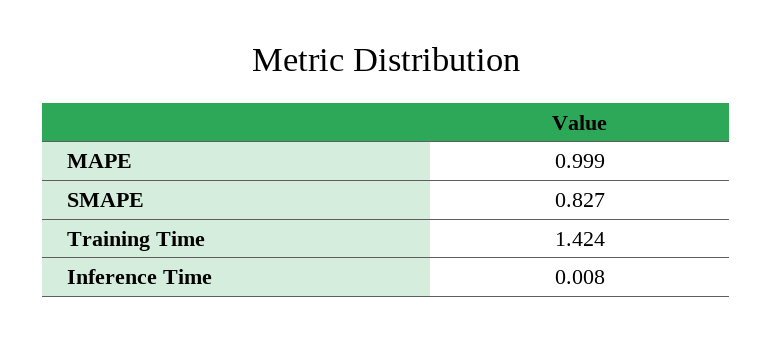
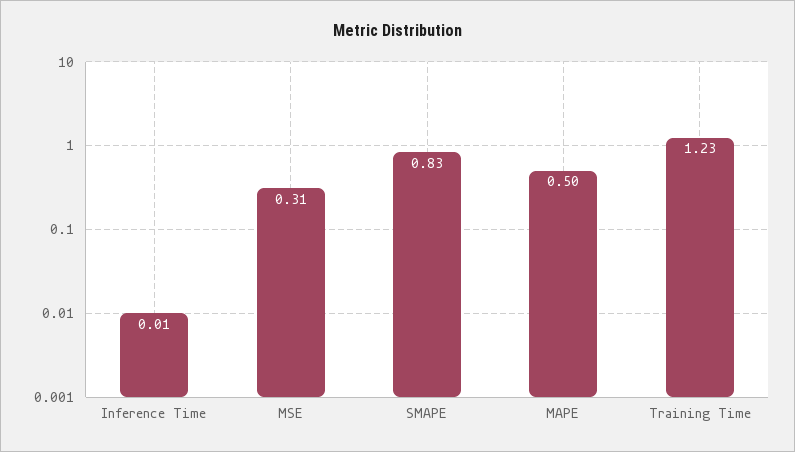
  {
-   "MAPE": 0.999,
+   "MAPE": 0.5,
    "SMAPE": 0.827,
-   "Training Time": 1.424,
+   "Training Time": 1.23,
-   "Inference Time": 0.008
+   "Inference Time": 0.008,
+   "MSE": 0.31
  }

